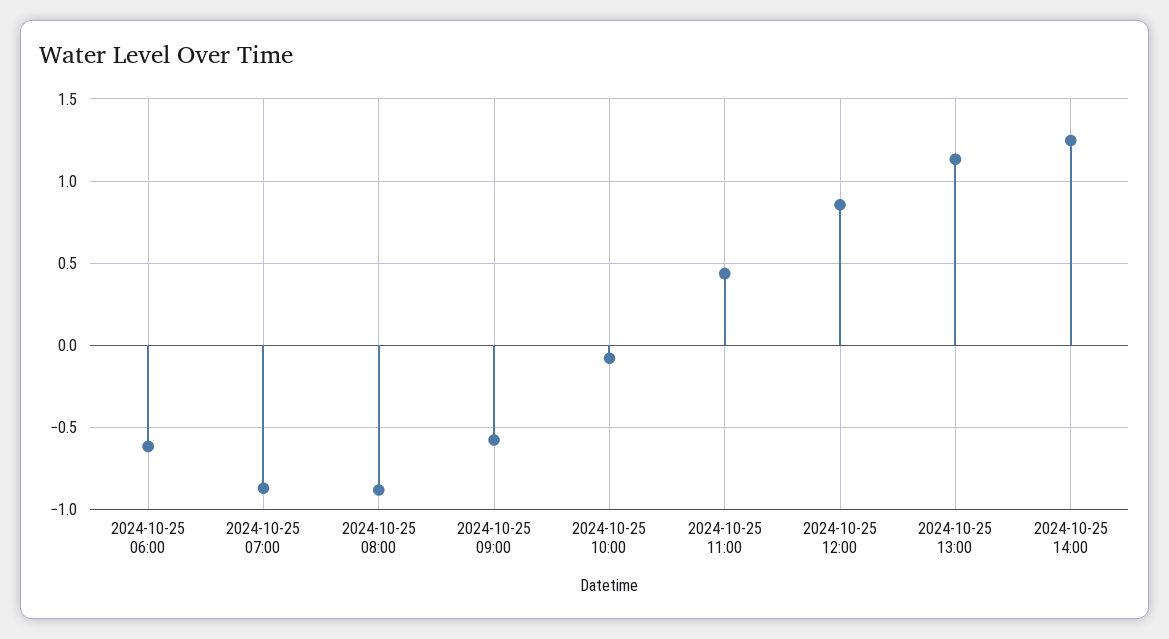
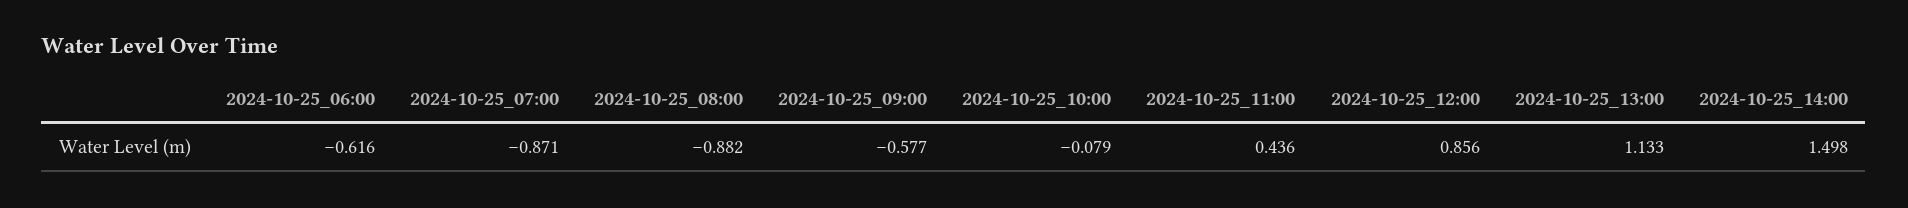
  {
    "2024-10-25 06:00": -0.616,
    "2024-10-25 07:00": -0.871,
    "2024-10-25 08:00": -0.882,
    "2024-10-25 09:00": -0.577,
    "2024-10-25 10:00": -0.079,
    "2024-10-25 11:00": 0.436,
    "2024-10-25 12:00": 0.856,
    "2024-10-25 13:00": 1.133,
-   "2024-10-25 14:00": 1.25
+   "2024-10-25 14:00": 1.498
  }

